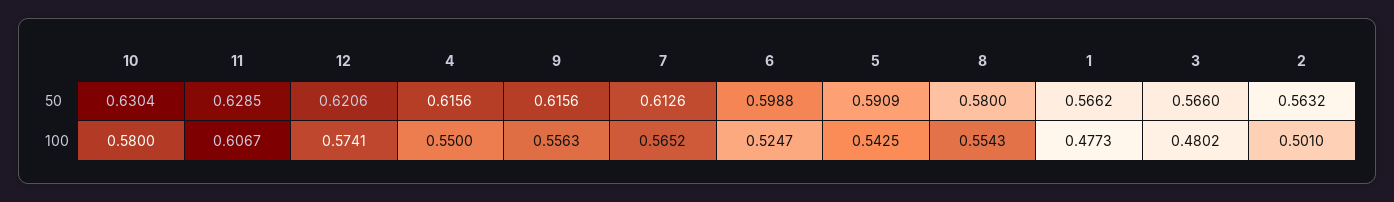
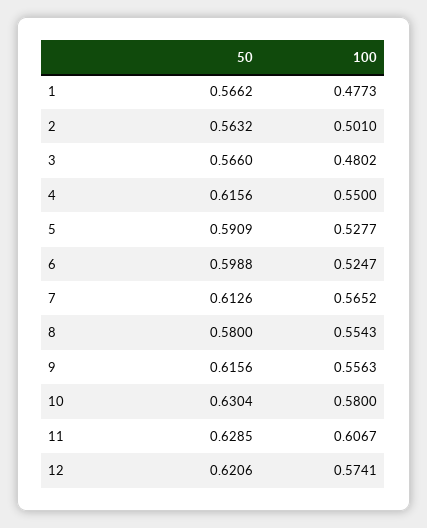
  {
    "10": {
      "50": 0.6304,
      "100": 0.58
    },
    "11": {
      "50": 0.6285,
      "100": 0.6067
    },
    "12": {
      "50": 0.6206,
      "100": 0.5741
    },
    "4": {
      "50": 0.6156,
      "100": 0.55
    },
    "9": {
      "50": 0.6156,
      "100": 0.5563
    },
    "7": {
      "50": 0.6126,
      "100": 0.5652
    },
    "6": {
      "50": 0.5988,
      "100": 0.5247
    },
    "5": {
      "50": 0.5909,
-     "100": 0.5425
+     "100": 0.5277
    },
    "8": {
      "50": 0.58,
      "100": 0.5543
    },
    "1": {
      "50": 0.5662,
      "100": 0.4773
    },
    "3": {
      "50": 0.566,
      "100": 0.4802
    },
    "2": {
      "50": 0.5632,
      "100": 0.501
    }
  }

